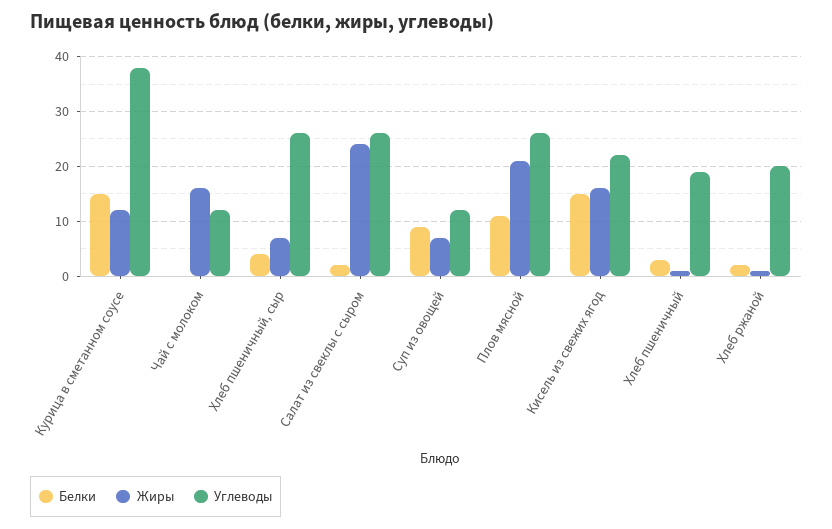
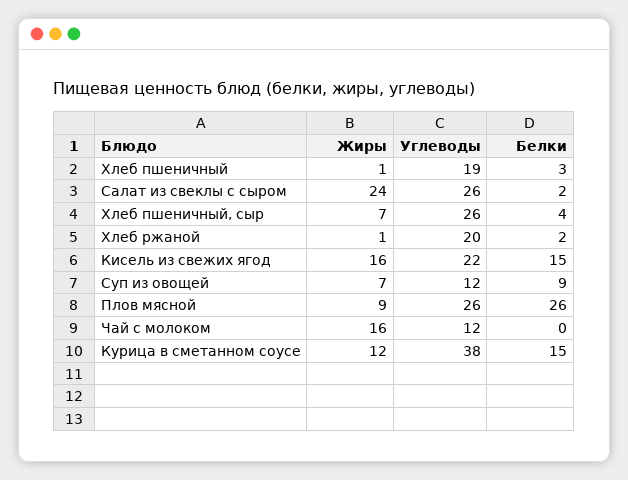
  {
    "Белки": {
      "Курица в сметанном соусе": 15,
      "Чай с молоком": 0,
      "Хлеб пшеничный, сыр": 4,
      "Салат из свеклы с сыром": 2,
      "Суп из овощей": 9,
-     "Плов мясной": 10,
+     "Плов мясной": 26,
      "Кисель из свежих ягод": 15,
      "Хлеб пшеничный": 3,
      "Хлеб ржаной": 2
    },
    "Жиры": {
      "Курица в сметанном соусе": 12,
      "Чай с молоком": 16,
      "Хлеб пшеничный, сыр": 7,
      "Салат из свеклы с сыром": 24,
      "Суп из овощей": 7,
-     "Плов мясной": 20,
+     "Плов мясной": 9,
      "Кисель из свежих ягод": 16,
      "Хлеб пшеничный": 1,
      "Хлеб ржаной": 1
    },
    "Углеводы": {
      "Курица в сметанном соусе": 38,
      "Чай с молоком": 12,
      "Хлеб пшеничный, сыр": 26,
      "Салат из свеклы с сыром": 26,
      "Суп из овощей": 12,
      "Плов мясной": 26,
      "Кисель из свежих ягод": 22,
      "Хлеб пшеничный": 19,
      "Хлеб ржаной": 20
    }
  }

